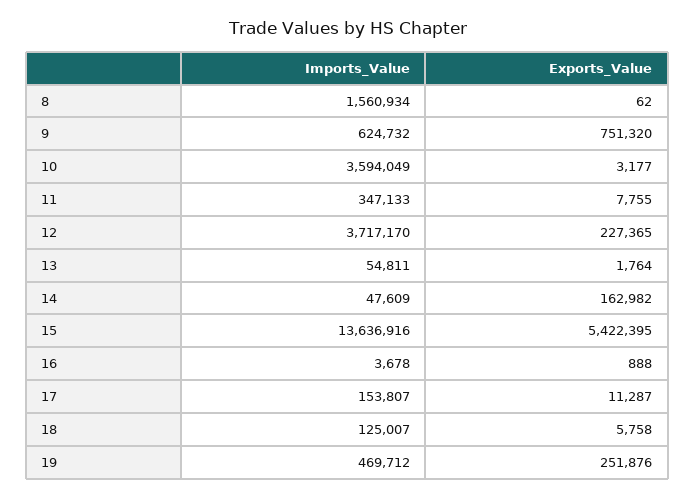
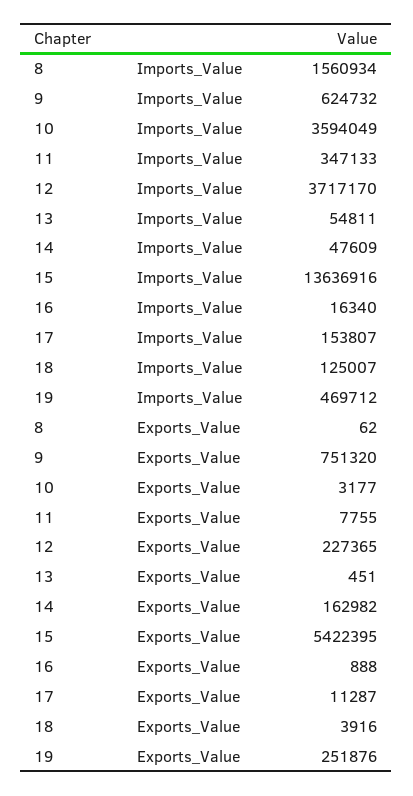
  {
    "Imports_Value": {
      "8": 1560934,
      "9": 624732,
      "10": 3594049,
      "11": 347133,
      "12": 3717170,
      "13": 54811,
      "14": 47609,
      "15": 13636916,
-     "16": 3678,
+     "16": 16340,
      "17": 153807,
      "18": 125007,
      "19": 469712
    },
    "Exports_Value": {
      "8": 62,
      "9": 751320,
      "10": 3177,
      "11": 7755,
      "12": 227365,
-     "13": 1764,
+     "13": 451,
      "14": 162982,
      "15": 5422395,
      "16": 888,
      "17": 11287,
-     "18": 5758,
+     "18": 3916,
      "19": 251876
    }
  }

